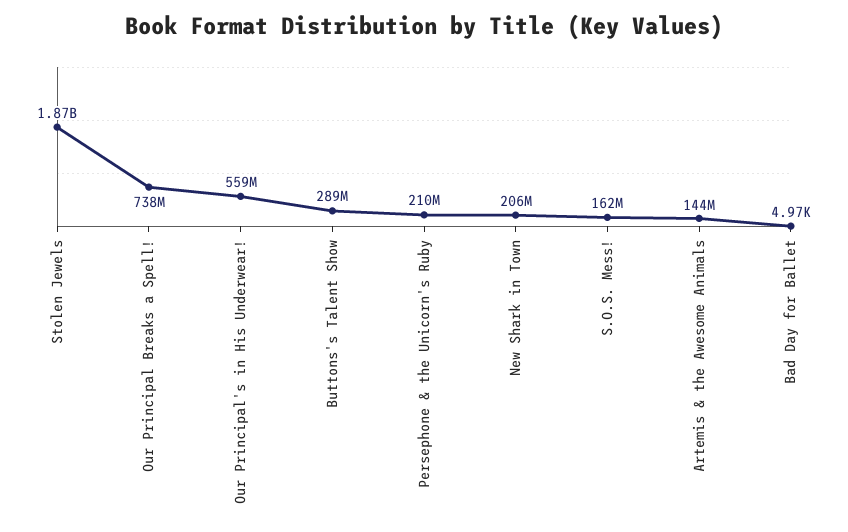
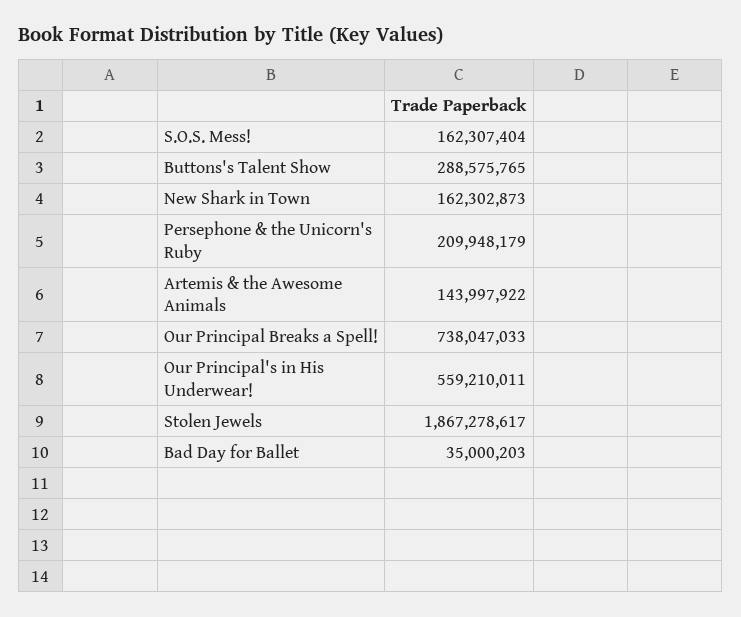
  {
    "Stolen Jewels": 1867278617,
    "Our Principal Breaks a Spell!": 738047033,
    "Our Principal's in His Underwear!": 559210011,
    "Buttons's Talent Show": 288575765,
    "Persephone & the Unicorn's Ruby": 209948179,
-   "New Shark in Town": 206000000,
+   "New Shark in Town": 162302873,
    "S.O.S. Mess!": 162307404,
    "Artemis & the Awesome Animals": 143997922,
-   "Bad Day for Ballet": 4970
+   "Bad Day for Ballet": 35000203
  }

